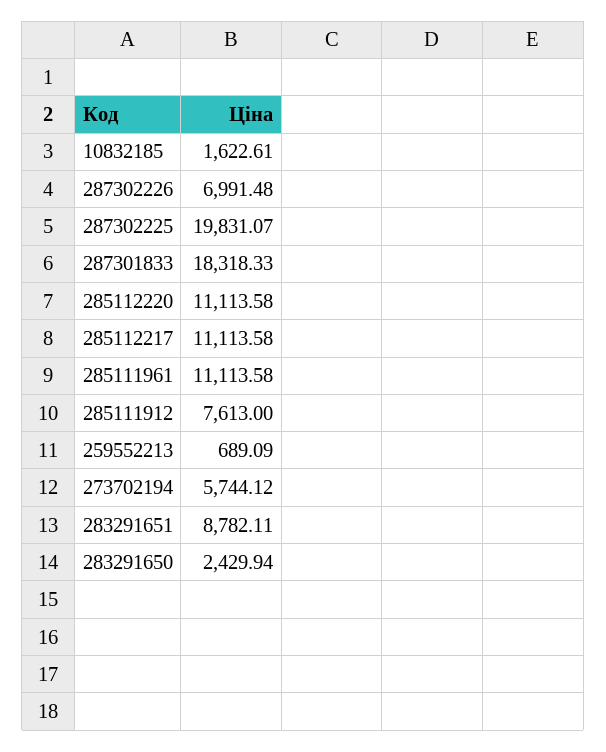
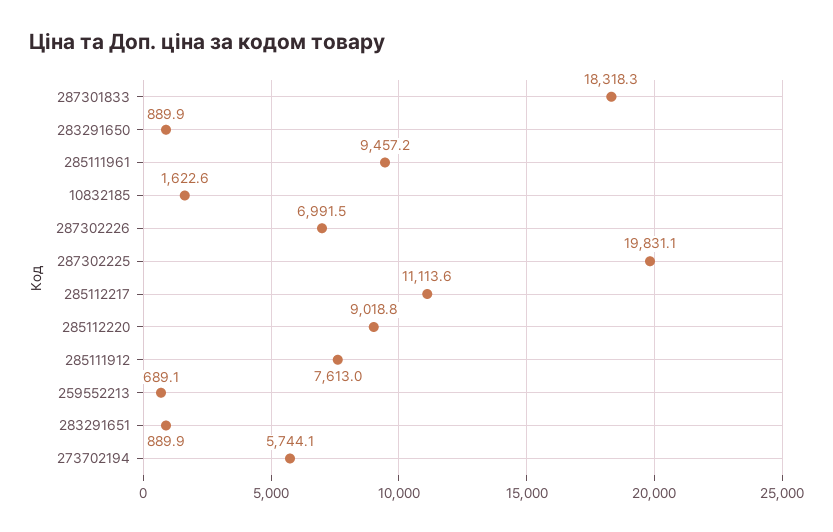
  {
    "10832185": 1622.61,
    "287302226": 6991.48,
    "287302225": 19831.07,
    "287301833": 18318.33,
-   "285112220": 11113.58,
+   "285112220": 9018.8,
    "285112217": 11113.58,
-   "285111961": 11113.58,
+   "285111961": 9457.2,
    "285111912": 7613,
    "259552213": 689.09,
    "273702194": 5744.12,
-   "283291651": 8782.11,
+   "283291651": 889.9,
-   "283291650": 2429.94
+   "283291650": 889.9
  }

